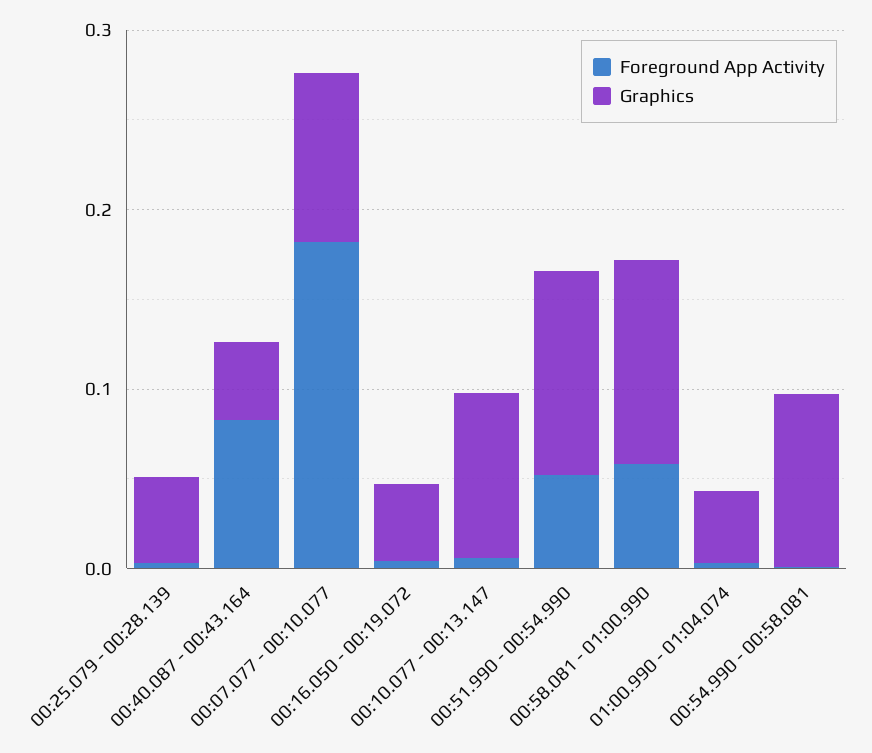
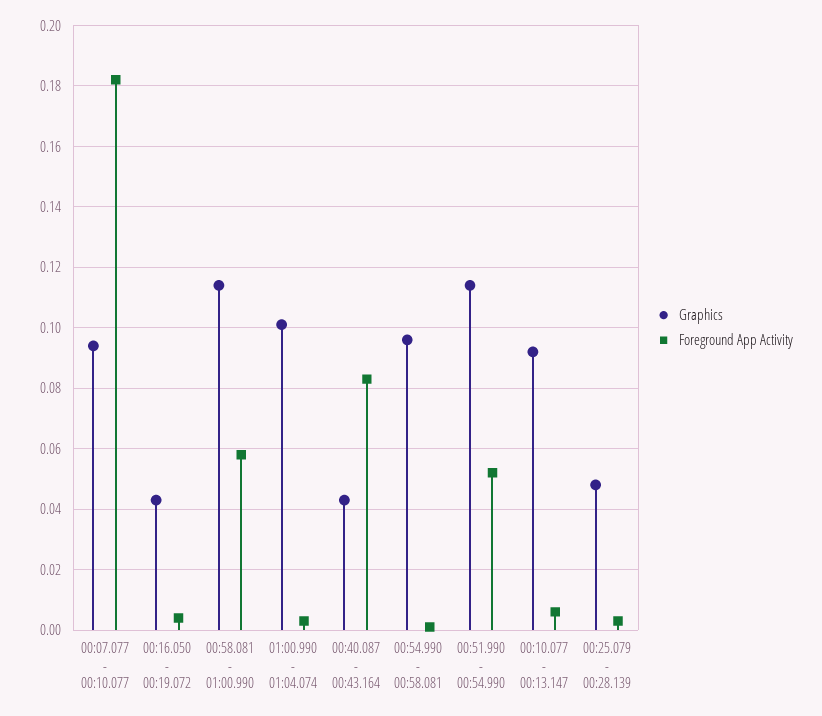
  {
    "Foreground App Activity": {
      "00:25.079 - 00:28.139": 0.005,
      "00:40.087 - 00:43.164": 0.085,
      "00:07.077 - 00:10.077": 0.18,
      "00:16.050 - 00:19.072": 0.005,
      "00:10.077 - 00:13.147": 0.005,
      "00:51.990 - 00:54.990": 0.05,
      "00:58.081 - 01:00.990": 0.06,
      "01:00.990 - 01:04.074": 0.005,
      "00:54.990 - 00:58.081": 0
    },
    "Graphics": {
      "00:25.079 - 00:28.139": 0.05,
      "00:40.087 - 00:43.164": 0.045,
      "00:07.077 - 00:10.077": 0.095,
      "00:16.050 - 00:19.072": 0.045,
      "00:10.077 - 00:13.147": 0.09,
      "00:51.990 - 00:54.990": 0.115,
      "00:58.081 - 01:00.990": 0.115,
-     "01:00.990 - 01:04.074": 0.04,
+     "01:00.990 - 01:04.074": 0.1,
      "00:54.990 - 00:58.081": 0.095
    }
  }

